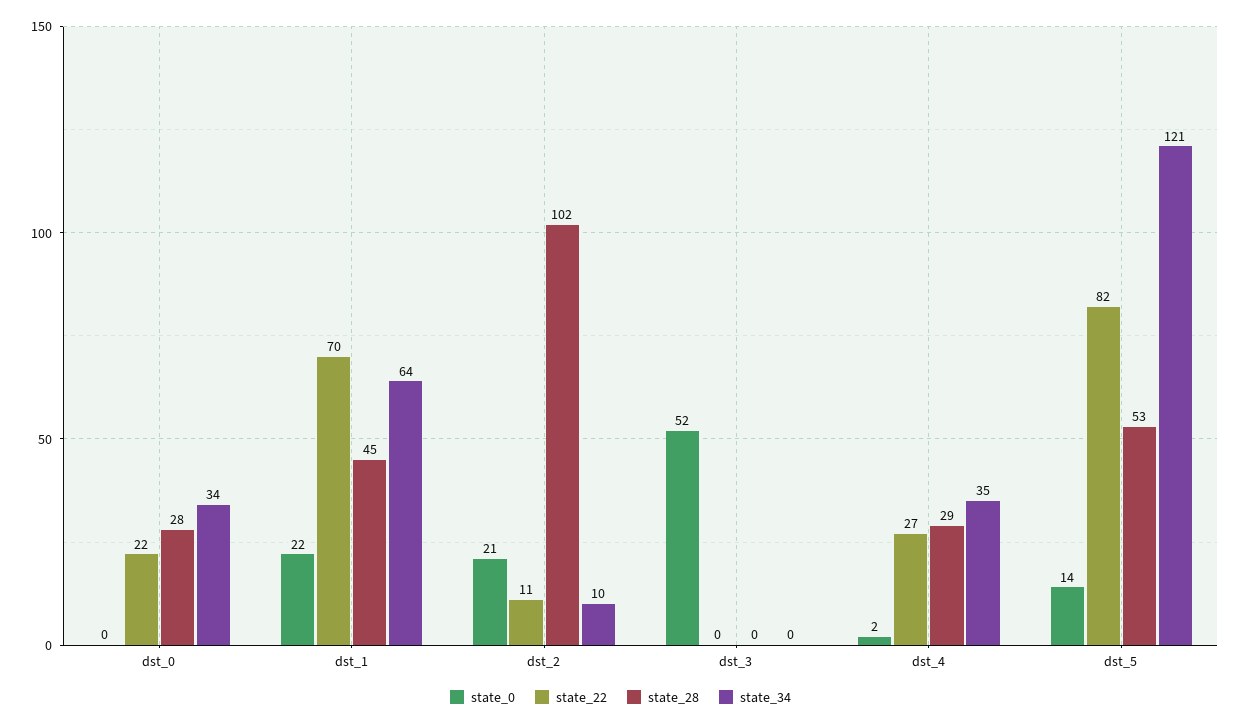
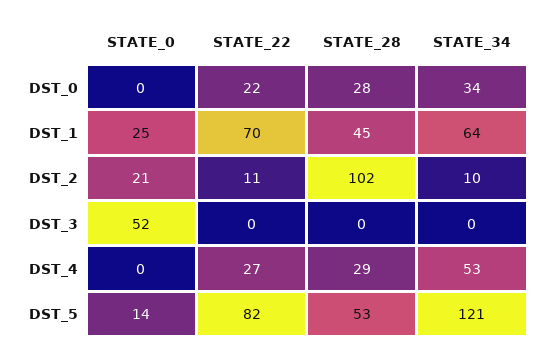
  {
    "state_0": {
      "dst_0": 0,
-     "dst_1": 22,
+     "dst_1": 25,
      "dst_2": 21,
      "dst_3": 52,
-     "dst_4": 2,
+     "dst_4": 0,
      "dst_5": 14
    },
    "state_22": {
      "dst_0": 22,
      "dst_1": 70,
      "dst_2": 11,
      "dst_3": 0,
      "dst_4": 27,
      "dst_5": 82
    },
    "state_28": {
      "dst_0": 28,
      "dst_1": 45,
      "dst_2": 102,
      "dst_3": 0,
      "dst_4": 29,
      "dst_5": 53
    },
    "state_34": {
      "dst_0": 34,
      "dst_1": 64,
      "dst_2": 10,
      "dst_3": 0,
-     "dst_4": 35,
+     "dst_4": 53,
      "dst_5": 121
    }
  }

